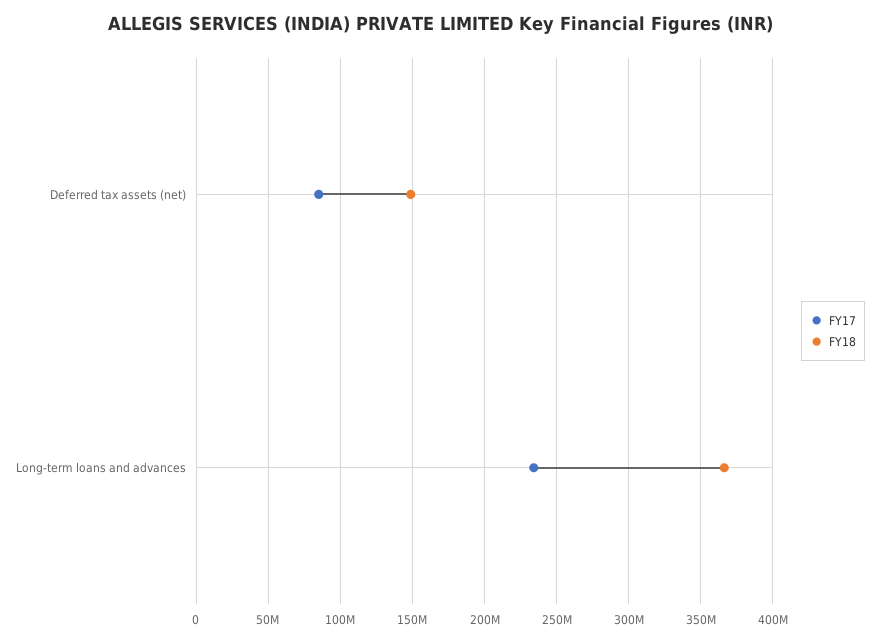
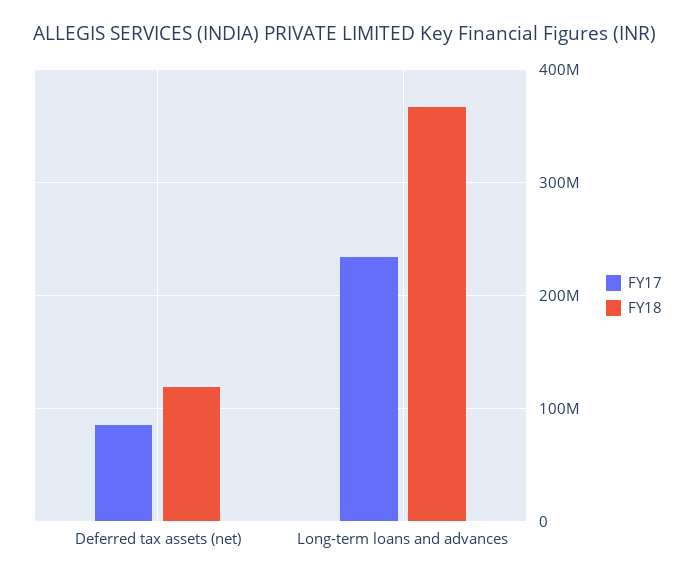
  {
    "FY17": {
      "Deferred tax assets (net)": 85000000,
      "Long-term loans and advances": 235000000
    },
    "FY18": {
-     "Deferred tax assets (net)": 150000000,
+     "Deferred tax assets (net)": 120000000,
      "Long-term loans and advances": 365000000
    }
  }

